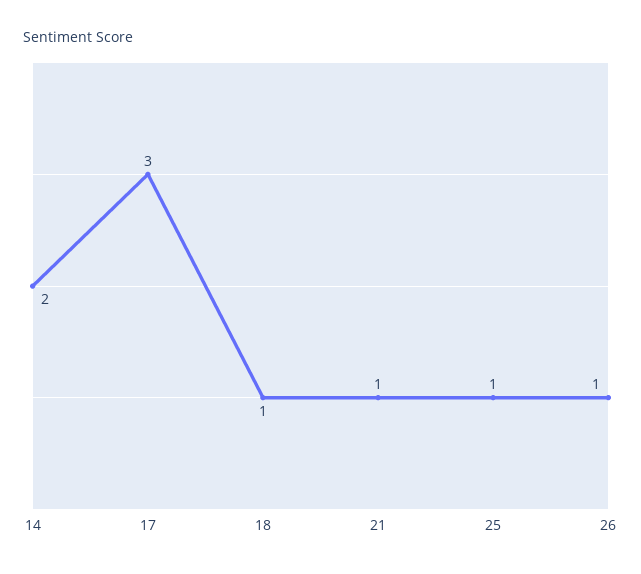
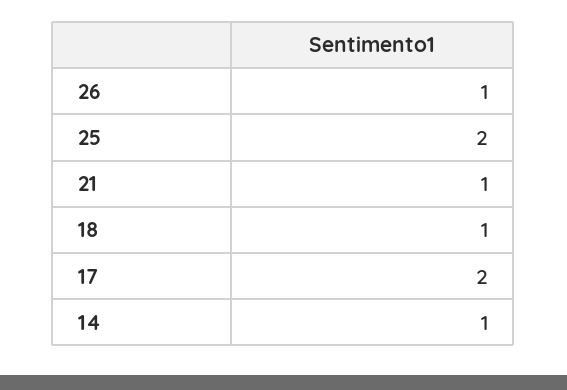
  {
-   "14": 2,
+   "14": 1,
-   "17": 3,
+   "17": 2,
    "18": 1,
    "21": 1,
-   "25": 1,
+   "25": 2,
    "26": 1
  }

